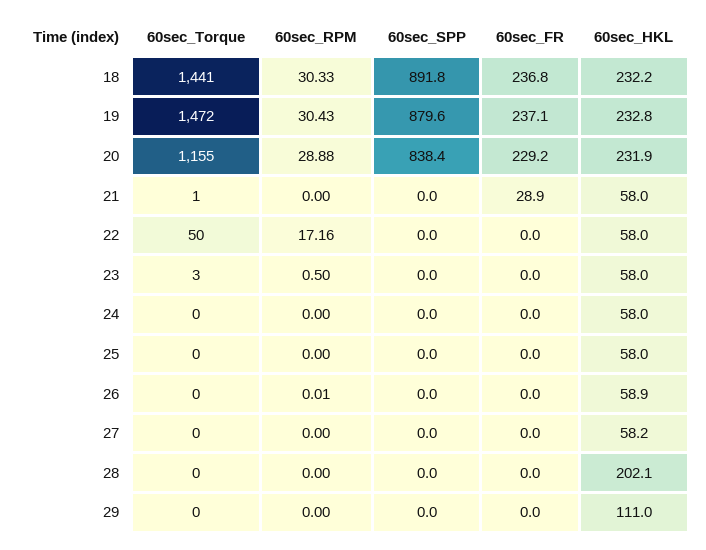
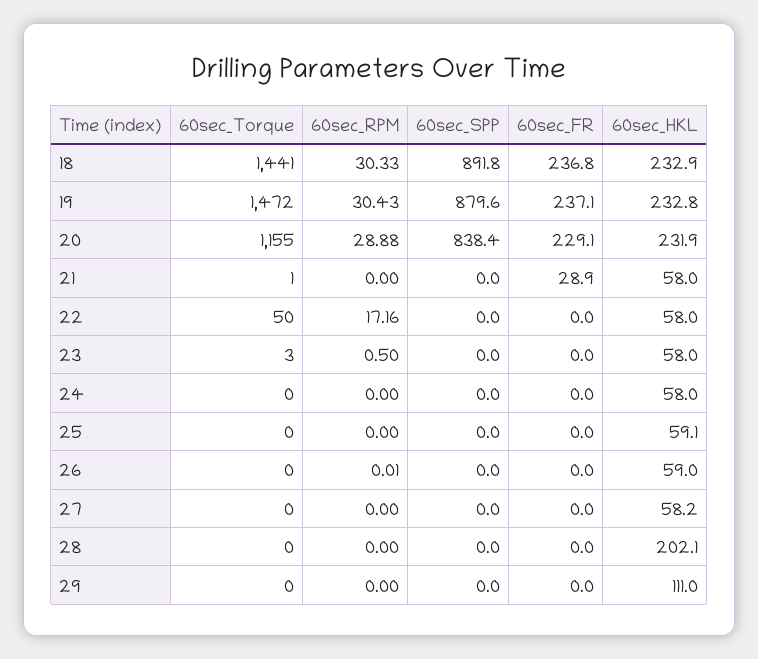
  {
    "60sec_Torque": {
      "18": 1441,
      "19": 1472,
      "20": 1155,
      "21": 1,
      "22": 50,
      "23": 3,
      "24": 0,
      "25": 0,
      "26": 0,
      "27": 0,
      "28": 0,
      "29": 0
    },
    "60sec_RPM": {
      "18": 30.33,
      "19": 30.43,
      "20": 28.88,
      "21": 0,
      "22": 17.16,
      "23": 0.5,
      "24": 0,
      "25": 0,
      "26": 0.01,
      "27": 0,
      "28": 0,
      "29": 0
    },
    "60sec_SPP": {
      "18": 891.8,
      "19": 879.6,
      "20": 838.4,
      "21": 0,
      "22": 0,
      "23": 0,
      "24": 0,
      "25": 0,
      "26": 0,
      "27": 0,
      "28": 0,
      "29": 0
    },
    "60sec_FR": {
      "18": 236.8,
      "19": 237.1,
-     "20": 229.2,
+     "20": 229.1,
      "21": 28.9,
      "22": 0,
      "23": 0,
      "24": 0,
      "25": 0,
      "26": 0,
      "27": 0,
      "28": 0,
      "29": 0
    },
    "60sec_HKL": {
-     "18": 232.2,
+     "18": 232.9,
      "19": 232.8,
      "20": 231.9,
      "21": 58,
      "22": 58,
      "23": 58,
      "24": 58,
-     "25": 58,
+     "25": 59.1,
-     "26": 58.9,
+     "26": 59,
      "27": 58.2,
      "28": 202.1,
      "29": 111
    }
  }

